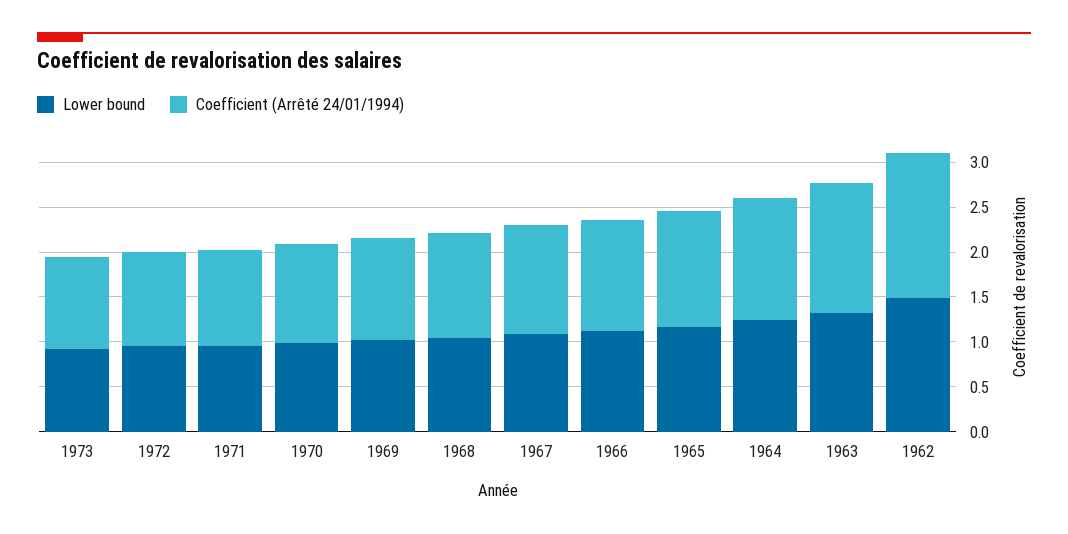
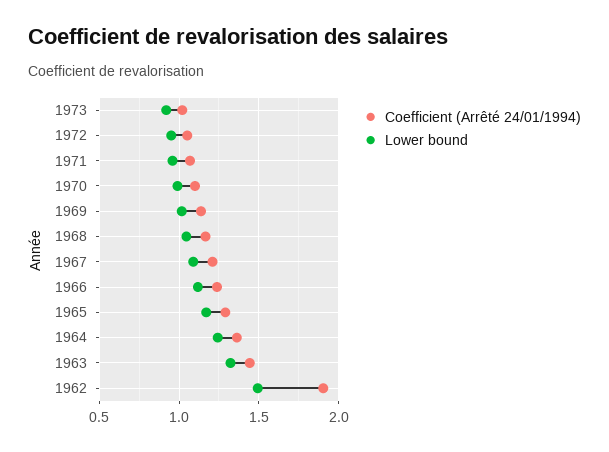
  {
    "Lower bound": {
      "1973": 0.9,
      "1972": 0.95,
      "1971": 0.95,
      "1970": 1,
      "1969": 1,
      "1968": 1.05,
      "1967": 1.1,
      "1966": 1.1,
      "1965": 1.15,
      "1964": 1.25,
      "1963": 1.3,
      "1962": 1.5
    },
    "Coefficient (Arrêté 24/01/1994)": {
      "1973": 1,
      "1972": 1.05,
      "1971": 1.05,
      "1970": 1.1,
      "1969": 1.15,
      "1968": 1.15,
      "1967": 1.2,
      "1966": 1.25,
      "1965": 1.3,
      "1964": 1.35,
      "1963": 1.45,
-     "1962": 1.6
+     "1962": 1.9
    }
  }

